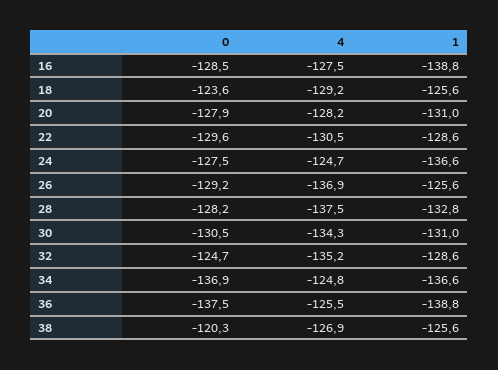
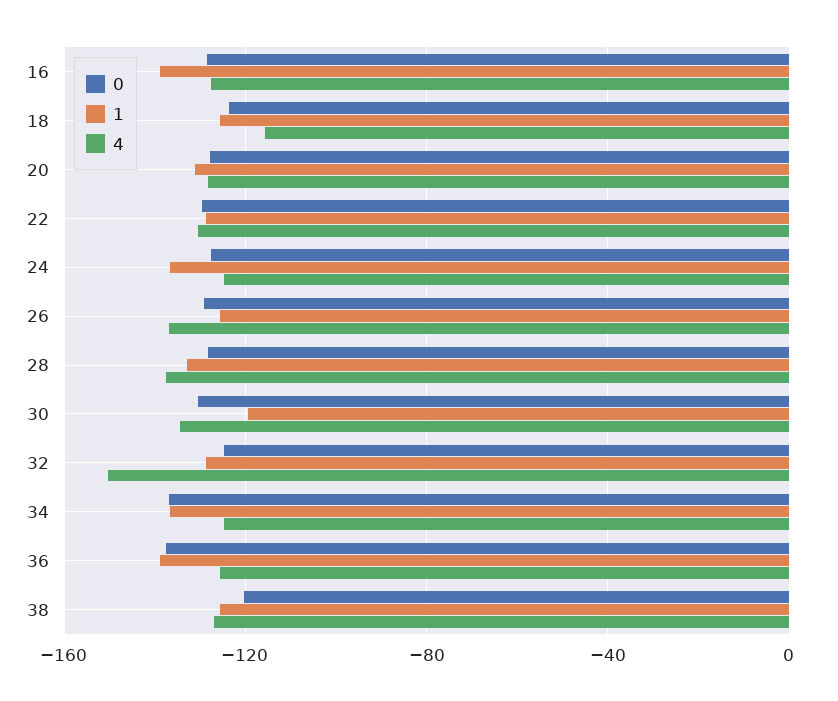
  {
    "0": {
      "16": -128.5,
      "18": -123.6,
      "20": -127.9,
      "22": -129.6,
      "24": -127.5,
      "26": -129.2,
      "28": -128.2,
      "30": -130.5,
      "32": -124.7,
      "34": -136.9,
      "36": -137.5,
      "38": -120.3
    },
    "4": {
      "16": -127.5,
-     "18": -129.2,
+     "18": -115,
      "20": -128.2,
      "22": -130.5,
      "24": -124.7,
      "26": -136.9,
      "28": -137.5,
      "30": -134.3,
-     "32": -135.2,
+     "32": -150,
      "34": -124.8,
      "36": -125.5,
      "38": -126.9
    },
    "1": {
      "16": -138.8,
      "18": -125.6,
      "20": -131,
      "22": -128.6,
      "24": -136.6,
      "26": -125.6,
      "28": -132.8,
-     "30": -131,
+     "30": -120,
      "32": -128.6,
      "34": -136.6,
      "36": -138.8,
      "38": -125.6
    }
  }

